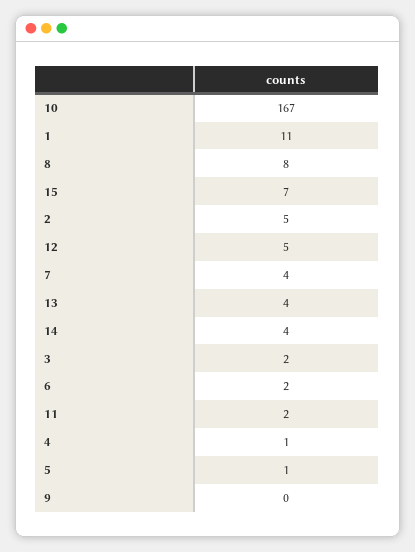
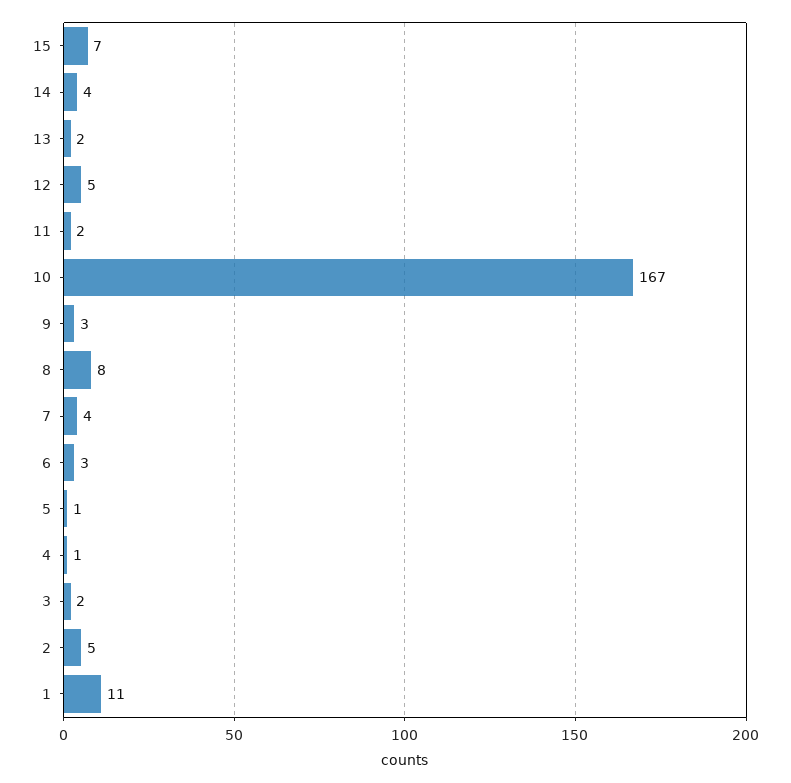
  {
    "10": 167,
    "1": 11,
    "8": 8,
    "15": 7,
    "2": 5,
    "12": 5,
    "7": 4,
-   "13": 4,
+   "13": 2,
    "14": 4,
    "3": 2,
-   "6": 2,
+   "6": 3,
    "11": 2,
    "4": 1,
    "5": 1,
-   "9": 0
+   "9": 3
  }

